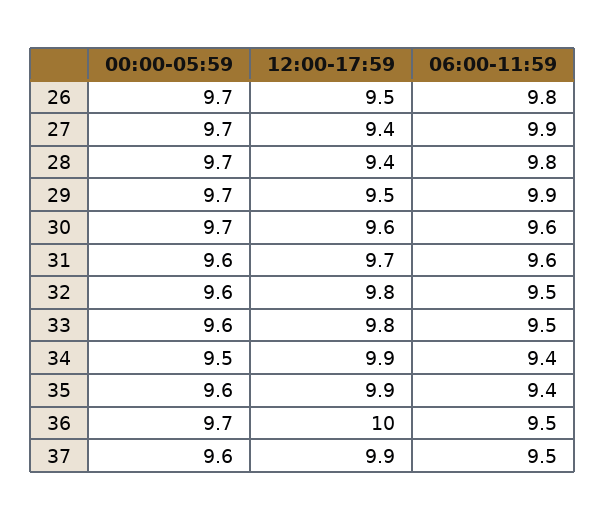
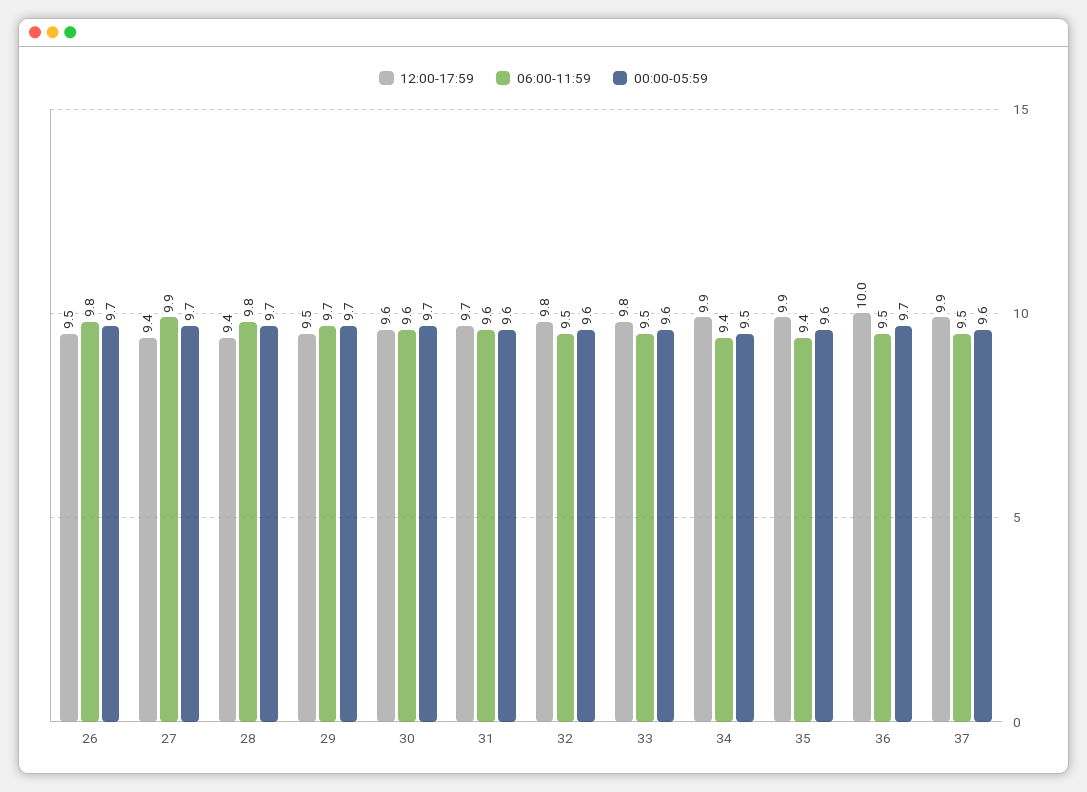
  {
    "00:00-05:59": {
      "26": 9.7,
      "27": 9.7,
      "28": 9.7,
      "29": 9.7,
      "30": 9.7,
      "31": 9.6,
      "32": 9.6,
      "33": 9.6,
      "34": 9.5,
      "35": 9.6,
      "36": 9.7,
      "37": 9.6
    },
    "12:00-17:59": {
      "26": 9.5,
      "27": 9.4,
      "28": 9.4,
      "29": 9.5,
      "30": 9.6,
      "31": 9.7,
      "32": 9.8,
      "33": 9.8,
      "34": 9.9,
      "35": 9.9,
      "36": 10,
      "37": 9.9
    },
    "06:00-11:59": {
      "26": 9.8,
      "27": 9.9,
      "28": 9.8,
-     "29": 9.9,
+     "29": 9.7,
      "30": 9.6,
      "31": 9.6,
      "32": 9.5,
      "33": 9.5,
      "34": 9.4,
      "35": 9.4,
      "36": 9.5,
      "37": 9.5
    }
  }

